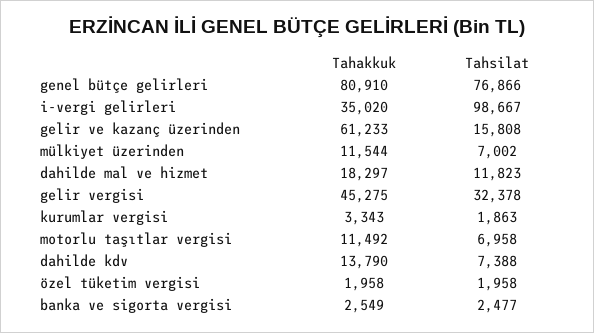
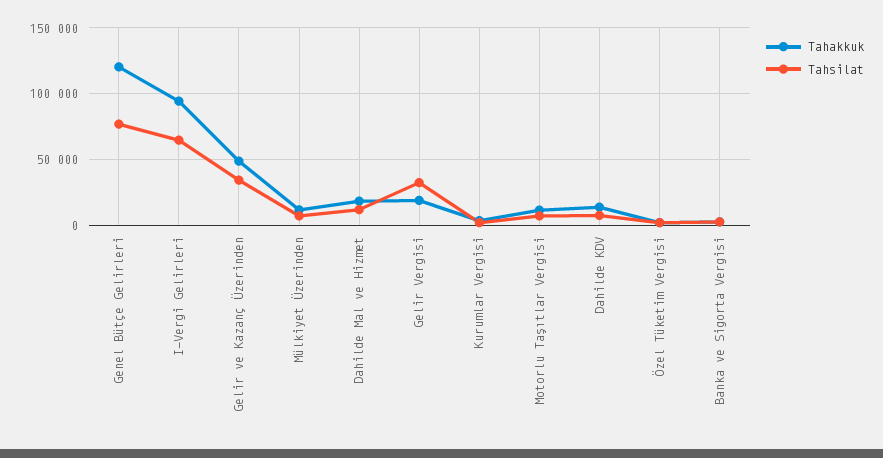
  {
    "Tahakkuk": {
-     "genel bütçe gelirleri": 80910,
+     "genel bütçe gelirleri": 120000,
-     "i-vergi gelirleri": 35020,
+     "i-vergi gelirleri": 95000,
-     "gelir ve kazanç üzerinden": 61233,
+     "gelir ve kazanç üzerinden": 50000,
      "mülkiyet üzerinden": 11544,
      "dahilde mal ve hizmet": 18297,
-     "gelir vergisi": 45275,
+     "gelir vergisi": 20000,
      "kurumlar vergisi": 3343,
      "motorlu taşıtlar vergisi": 11492,
      "dahilde kdv": 13790,
      "özel tüketim vergisi": 1958,
      "banka ve sigorta vergisi": 2549
    },
    "Tahsilat": {
      "genel bütçe gelirleri": 76866,
-     "i-vergi gelirleri": 98667,
+     "i-vergi gelirleri": 65000,
-     "gelir ve kazanç üzerinden": 15808,
+     "gelir ve kazanç üzerinden": 35000,
      "mülkiyet üzerinden": 7002,
      "dahilde mal ve hizmet": 11823,
      "gelir vergisi": 32378,
      "kurumlar vergisi": 1863,
      "motorlu taşıtlar vergisi": 6958,
      "dahilde kdv": 7388,
      "özel tüketim vergisi": 1958,
      "banka ve sigorta vergisi": 2477
    }
  }

